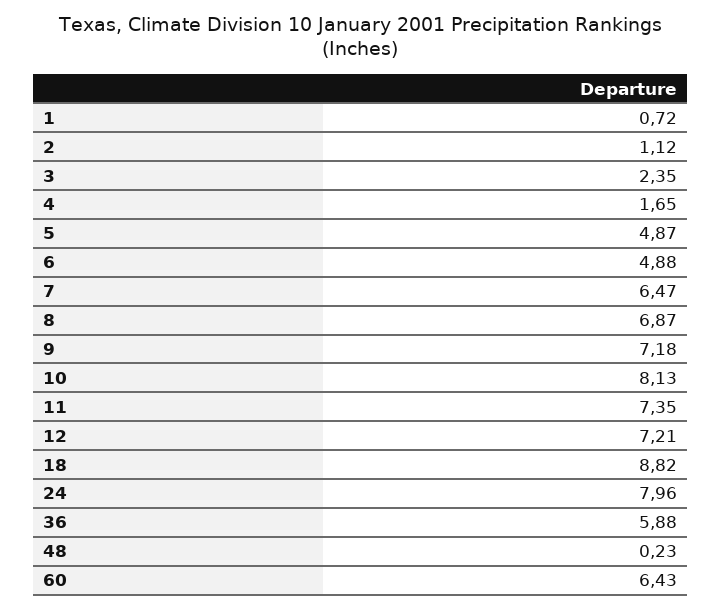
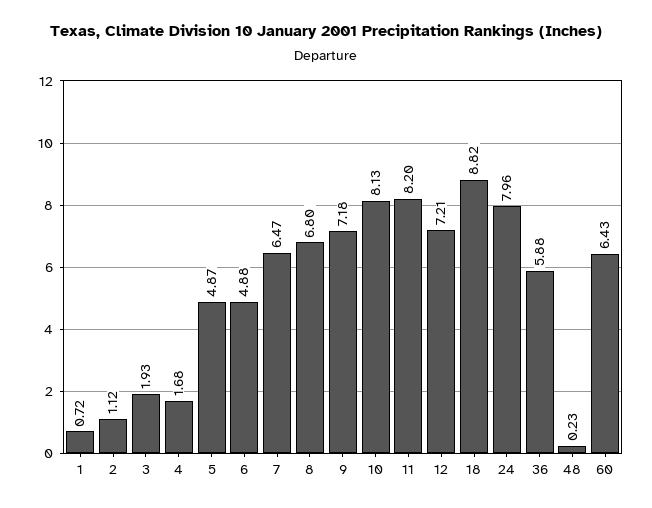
  {
    "1": 0.72,
    "2": 1.12,
-   "3": 2.35,
+   "3": 1.93,
-   "4": 1.65,
+   "4": 1.68,
    "5": 4.87,
    "6": 4.88,
    "7": 6.47,
-   "8": 6.87,
+   "8": 6.8,
    "9": 7.18,
    "10": 8.13,
-   "11": 7.35,
+   "11": 8.2,
    "12": 7.21,
    "18": 8.82,
    "24": 7.96,
    "36": 5.88,
    "48": 0.23,
    "60": 6.43
  }

